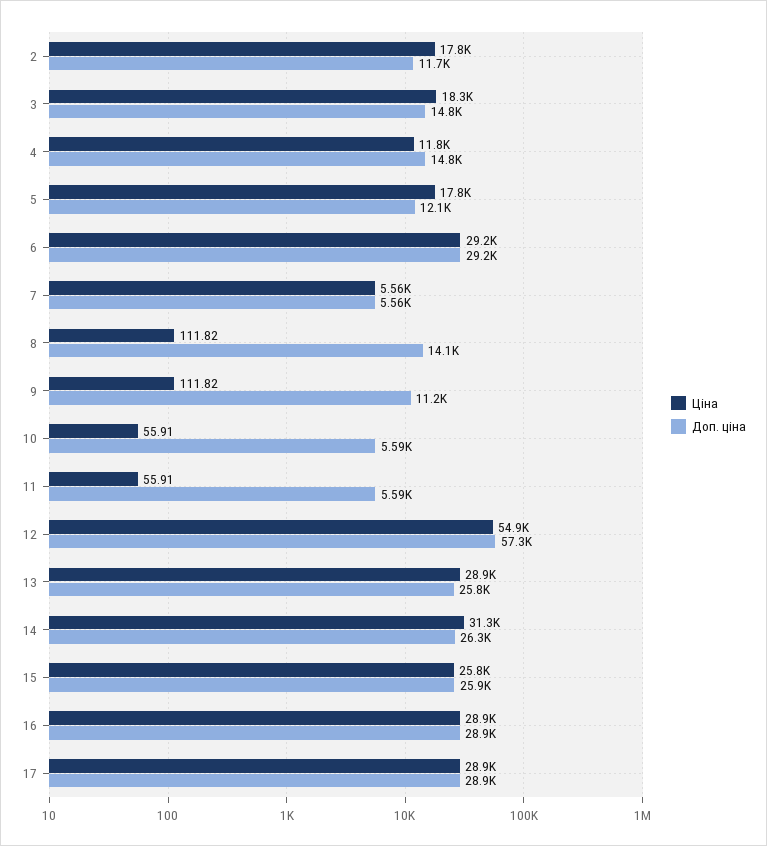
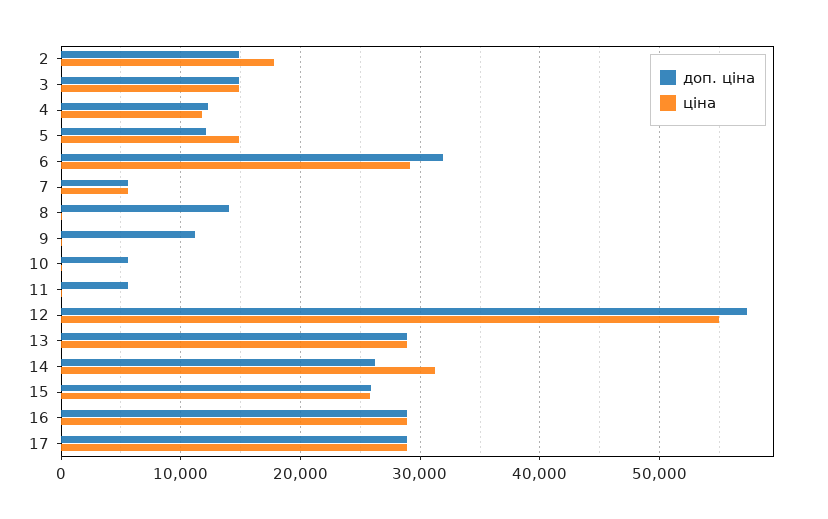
  {
    "Ціна": {
      "2": 17800,
-     "3": 18300,
+     "3": 15000,
      "4": 11800,
-     "5": 17800,
+     "5": 15000,
      "6": 29200,
      "7": 5560,
      "8": 111.82,
      "9": 111.82,
      "10": 55.91,
      "11": 55.91,
      "12": 54900,
      "13": 28900,
      "14": 31300,
      "15": 25800,
      "16": 28900,
      "17": 28900
    },
    "Доп. ціна": {
-     "2": 11700,
+     "2": 15000,
      "3": 14800,
-     "4": 14800,
+     "4": 12000,
      "5": 12100,
-     "6": 29200,
+     "6": 32000,
      "7": 5560,
      "8": 14100,
      "9": 11200,
      "10": 5590,
      "11": 5590,
      "12": 57300,
-     "13": 25800,
+     "13": 29000,
      "14": 26300,
      "15": 25900,
      "16": 28900,
      "17": 28900
    }
  }

